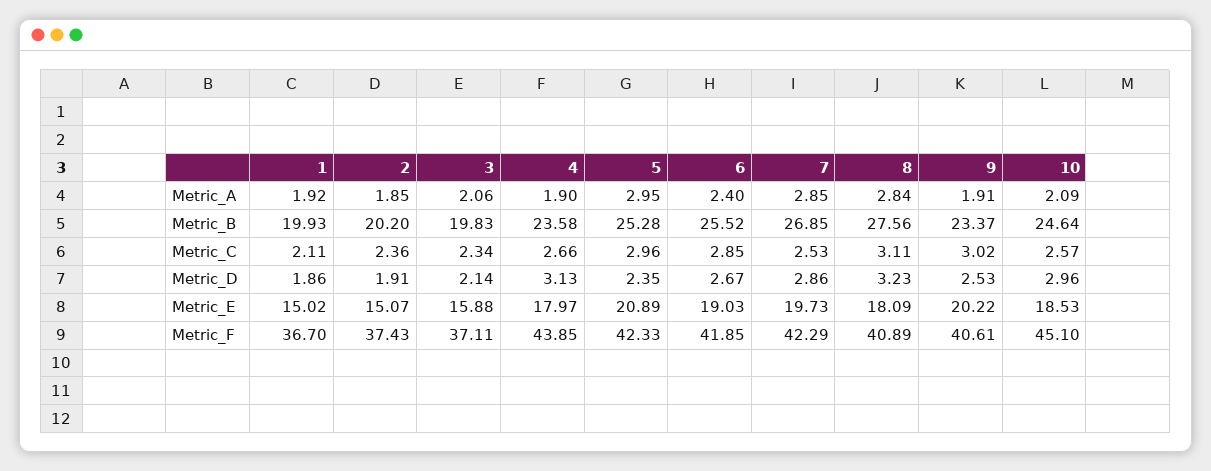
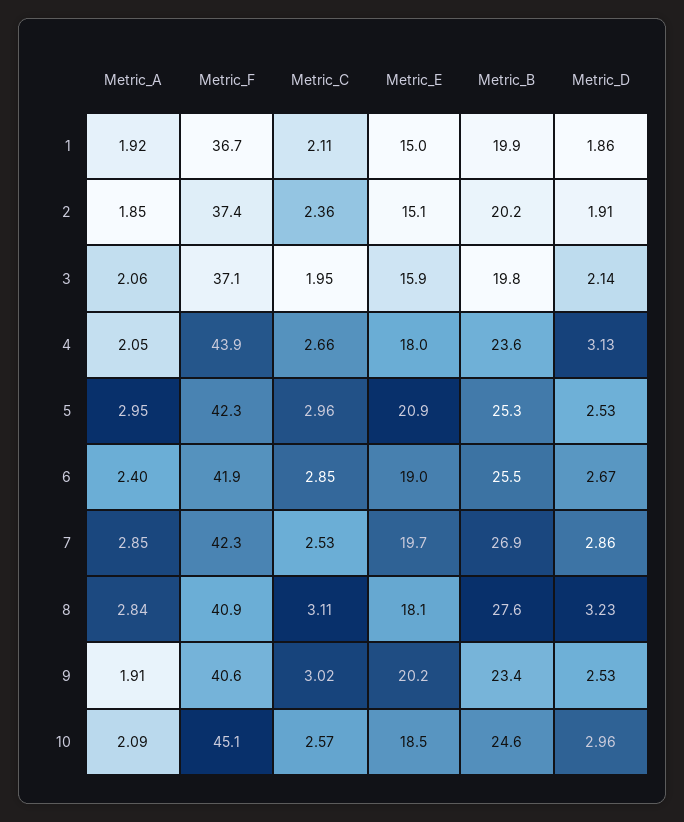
  {
    "1": {
      "Metric_A": 1.92,
      "Metric_B": 19.93,
      "Metric_C": 2.11,
      "Metric_D": 1.86,
      "Metric_E": 15.02,
      "Metric_F": 36.7
    },
    "2": {
      "Metric_A": 1.85,
      "Metric_B": 20.2,
      "Metric_C": 2.36,
      "Metric_D": 1.91,
      "Metric_E": 15.07,
      "Metric_F": 37.43
    },
    "3": {
      "Metric_A": 2.06,
      "Metric_B": 19.83,
-     "Metric_C": 2.34,
+     "Metric_C": 1.95,
      "Metric_D": 2.14,
      "Metric_E": 15.88,
      "Metric_F": 37.11
    },
    "4": {
-     "Metric_A": 1.9,
+     "Metric_A": 2.05,
      "Metric_B": 23.58,
      "Metric_C": 2.66,
      "Metric_D": 3.13,
      "Metric_E": 17.97,
      "Metric_F": 43.85
    },
    "5": {
      "Metric_A": 2.95,
      "Metric_B": 25.28,
      "Metric_C": 2.96,
-     "Metric_D": 2.35,
+     "Metric_D": 2.53,
      "Metric_E": 20.89,
      "Metric_F": 42.33
    },
    "6": {
      "Metric_A": 2.4,
      "Metric_B": 25.52,
      "Metric_C": 2.85,
      "Metric_D": 2.67,
      "Metric_E": 19.03,
      "Metric_F": 41.85
    },
    "7": {
      "Metric_A": 2.85,
      "Metric_B": 26.85,
      "Metric_C": 2.53,
      "Metric_D": 2.86,
      "Metric_E": 19.73,
      "Metric_F": 42.29
    },
    "8": {
      "Metric_A": 2.84,
      "Metric_B": 27.56,
      "Metric_C": 3.11,
      "Metric_D": 3.23,
      "Metric_E": 18.09,
      "Metric_F": 40.89
    },
    "9": {
      "Metric_A": 1.91,
      "Metric_B": 23.37,
      "Metric_C": 3.02,
      "Metric_D": 2.53,
      "Metric_E": 20.22,
      "Metric_F": 40.61
    },
    "10": {
      "Metric_A": 2.09,
      "Metric_B": 24.64,
      "Metric_C": 2.57,
      "Metric_D": 2.96,
      "Metric_E": 18.53,
      "Metric_F": 45.1
    }
  }

